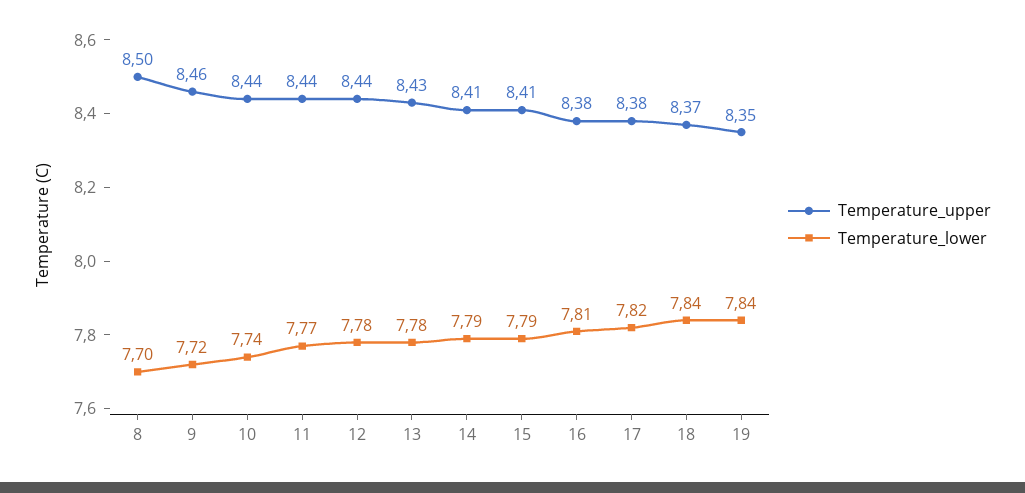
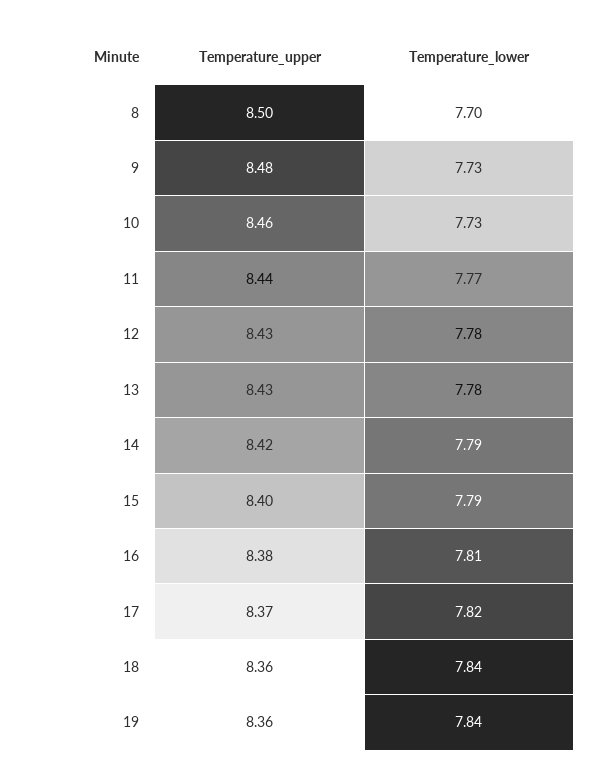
  {
    "Temperature_upper": {
      "8": 8.5,
-     "9": 8.46,
+     "9": 8.48,
-     "10": 8.44,
+     "10": 8.46,
      "11": 8.44,
-     "12": 8.44,
+     "12": 8.43,
      "13": 8.43,
-     "14": 8.41,
+     "14": 8.42,
-     "15": 8.41,
+     "15": 8.4,
      "16": 8.38,
-     "17": 8.38,
+     "17": 8.37,
-     "18": 8.37,
+     "18": 8.36,
-     "19": 8.35
+     "19": 8.36
    },
    "Temperature_lower": {
      "8": 7.7,
-     "9": 7.72,
+     "9": 7.73,
-     "10": 7.74,
+     "10": 7.73,
      "11": 7.77,
      "12": 7.78,
      "13": 7.78,
      "14": 7.79,
      "15": 7.79,
      "16": 7.81,
      "17": 7.82,
      "18": 7.84,
      "19": 7.84
    }
  }

